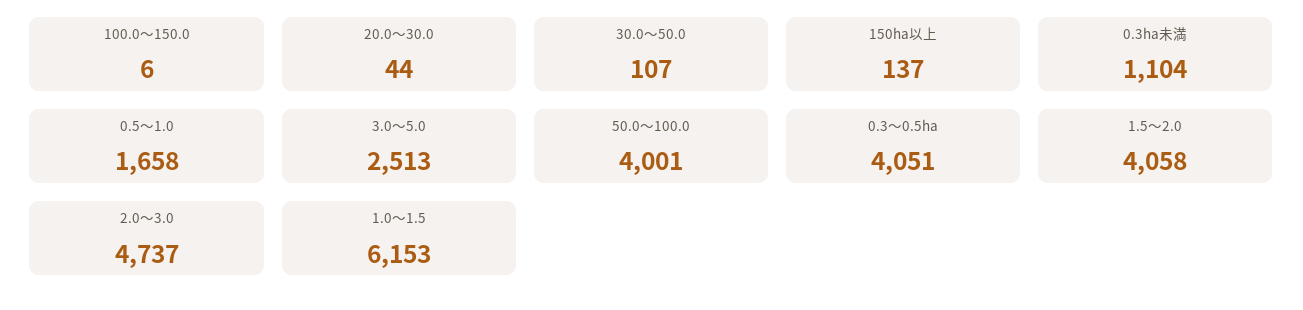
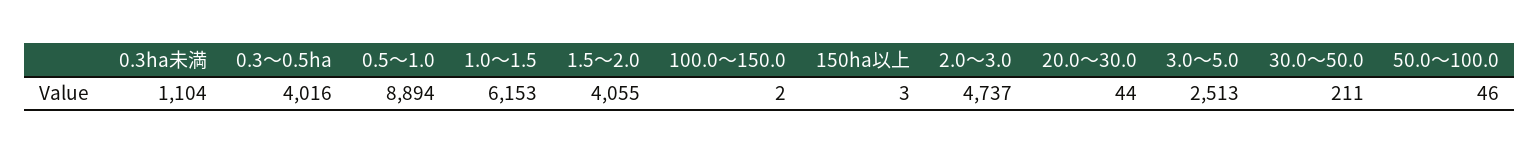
  {
-   "100.0～150.0": 6,
+   "100.0～150.0": 2,
    "20.0～30.0": 44,
-   "30.0～50.0": 107,
+   "30.0～50.0": 211,
-   "150ha以上": 137,
+   "150ha以上": 3,
    "0.3ha未満": 1104,
-   "0.5～1.0": 1658,
+   "0.5～1.0": 8894,
    "3.0～5.0": 2513,
-   "50.0～100.0": 4001,
+   "50.0～100.0": 46,
-   "0.3～0.5ha": 4051,
+   "0.3～0.5ha": 4016,
-   "1.5～2.0": 4058,
+   "1.5～2.0": 4055,
    "2.0～3.0": 4737,
    "1.0～1.5": 6153
  }

